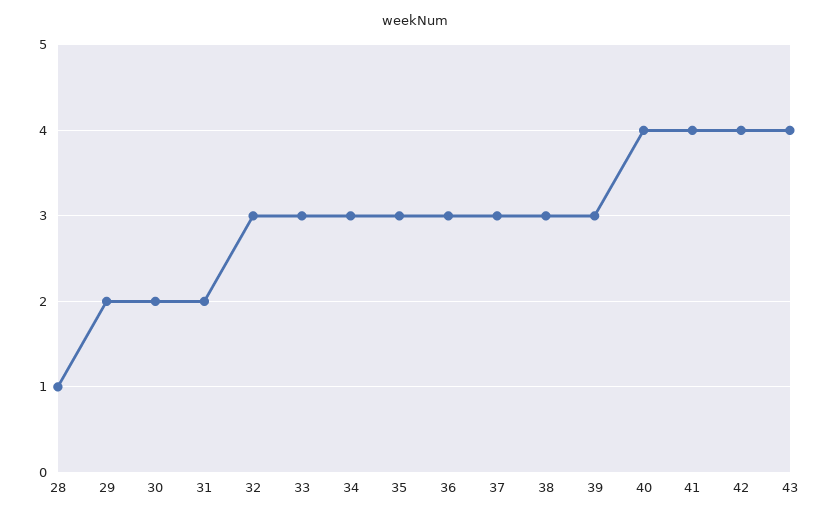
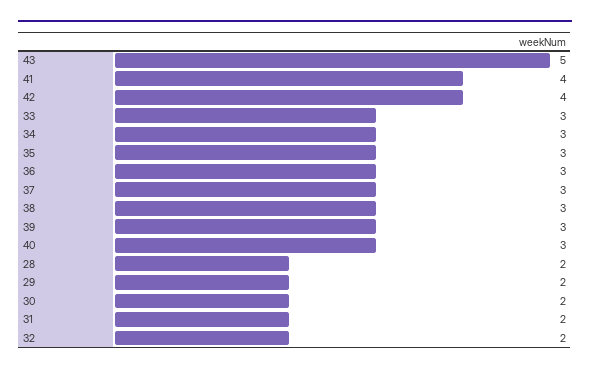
  {
-   "28": 1,
+   "28": 2,
    "29": 2,
    "30": 2,
    "31": 2,
-   "32": 3,
+   "32": 2,
    "33": 3,
    "34": 3,
    "35": 3,
    "36": 3,
    "37": 3,
    "38": 3,
    "39": 3,
-   "40": 4,
+   "40": 3,
    "41": 4,
    "42": 4,
-   "43": 4
+   "43": 5
  }

